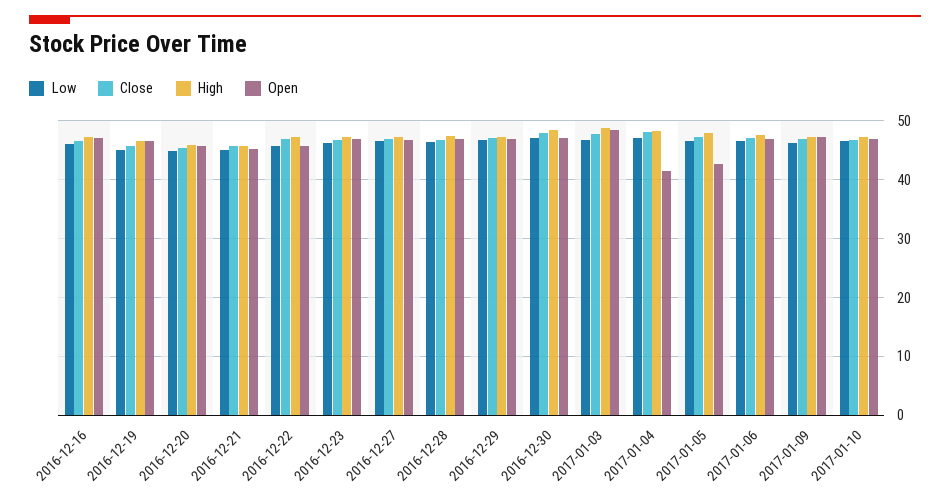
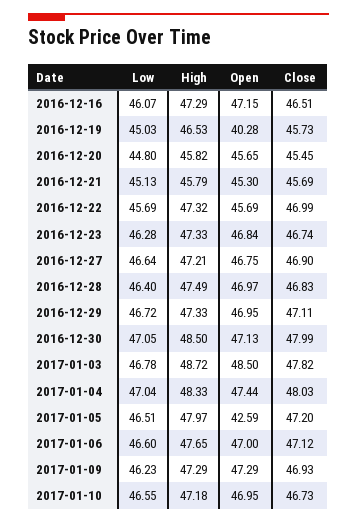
  {
    "Low": {
      "2016-12-16": 46.07,
      "2016-12-19": 45.03,
      "2016-12-20": 44.8,
      "2016-12-21": 45.13,
      "2016-12-22": 45.69,
      "2016-12-23": 46.28,
      "2016-12-27": 46.64,
      "2016-12-28": 46.4,
      "2016-12-29": 46.72,
      "2016-12-30": 47.05,
      "2017-01-03": 46.78,
      "2017-01-04": 47.04,
      "2017-01-05": 46.51,
      "2017-01-06": 46.6,
      "2017-01-09": 46.23,
      "2017-01-10": 46.55
    },
    "Close": {
      "2016-12-16": 46.51,
      "2016-12-19": 45.73,
      "2016-12-20": 45.45,
      "2016-12-21": 45.69,
      "2016-12-22": 46.99,
      "2016-12-23": 46.74,
      "2016-12-27": 46.9,
      "2016-12-28": 46.83,
      "2016-12-29": 47.11,
      "2016-12-30": 47.99,
      "2017-01-03": 47.82,
      "2017-01-04": 48.03,
      "2017-01-05": 47.2,
      "2017-01-06": 47.12,
      "2017-01-09": 46.93,
      "2017-01-10": 46.73
    },
    "High": {
      "2016-12-16": 47.29,
      "2016-12-19": 46.53,
      "2016-12-20": 45.82,
      "2016-12-21": 45.79,
      "2016-12-22": 47.32,
      "2016-12-23": 47.33,
      "2016-12-27": 47.21,
      "2016-12-28": 47.49,
      "2016-12-29": 47.33,
      "2016-12-30": 48.5,
      "2017-01-03": 48.72,
      "2017-01-04": 48.33,
      "2017-01-05": 47.97,
      "2017-01-06": 47.65,
      "2017-01-09": 47.29,
      "2017-01-10": 47.18
    },
    "Open": {
      "2016-12-16": 47.15,
-     "2016-12-19": 46,
+     "2016-12-19": 40.28,
      "2016-12-20": 45.65,
      "2016-12-21": 45.3,
      "2016-12-22": 45.69,
      "2016-12-23": 46.84,
      "2016-12-27": 46.75,
      "2016-12-28": 46.97,
      "2016-12-29": 46.95,
      "2016-12-30": 47.13,
      "2017-01-03": 48.5,
-     "2017-01-04": 42,
+     "2017-01-04": 47.44,
      "2017-01-05": 42.59,
      "2017-01-06": 47,
      "2017-01-09": 47.29,
      "2017-01-10": 46.95
    }
  }

